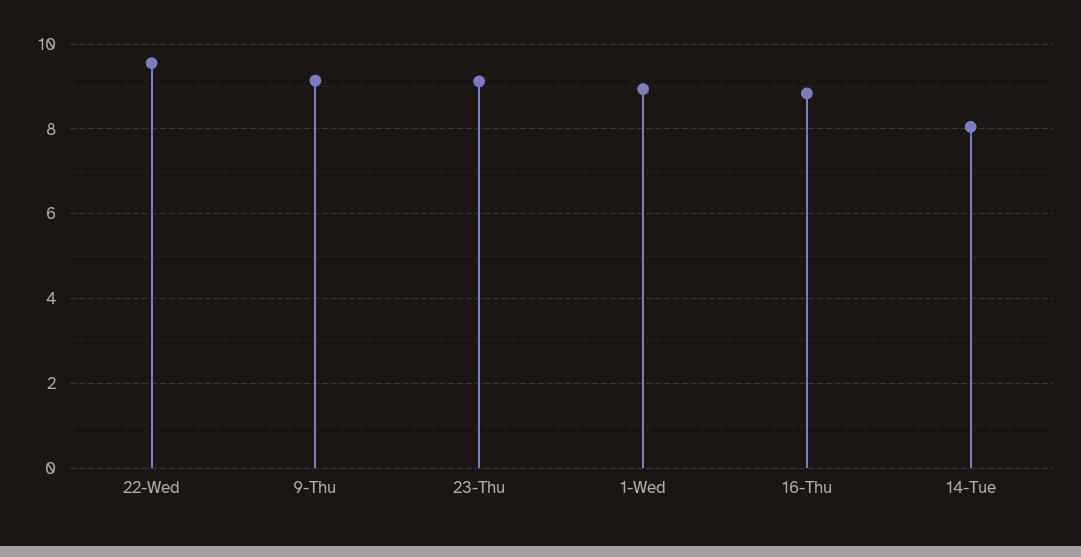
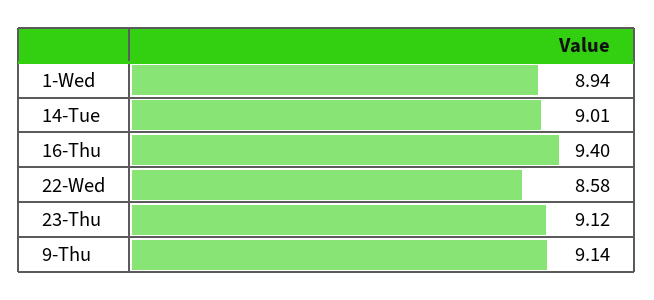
  {
-   "22-Wed": 9.6,
+   "22-Wed": 8.58,
    "9-Thu": 9.14,
    "23-Thu": 9.12,
    "1-Wed": 8.94,
-   "16-Thu": 8.8,
+   "16-Thu": 9.4,
-   "14-Tue": 8
+   "14-Tue": 9.01
  }

